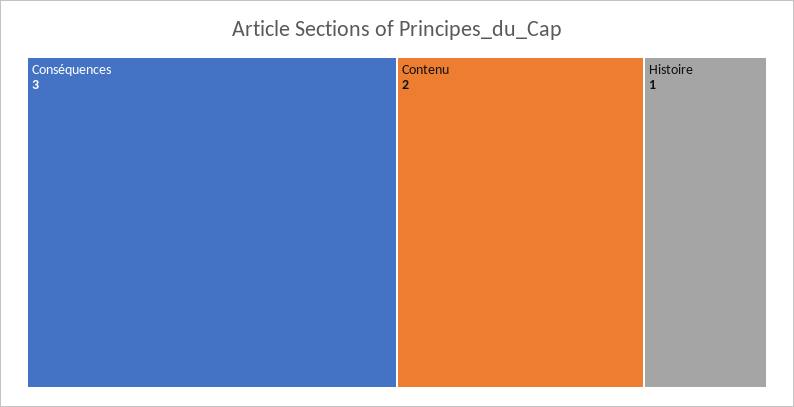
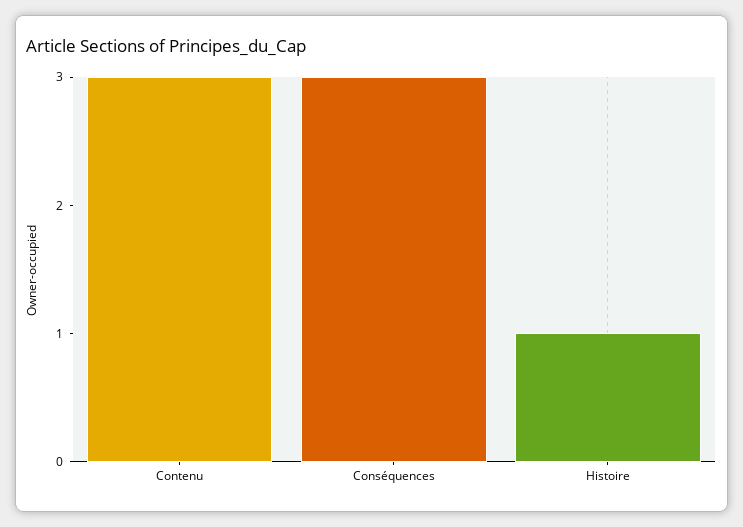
  {
    "Conséquences": 3,
-   "Contenu": 2,
+   "Contenu": 3,
    "Histoire": 1
  }

